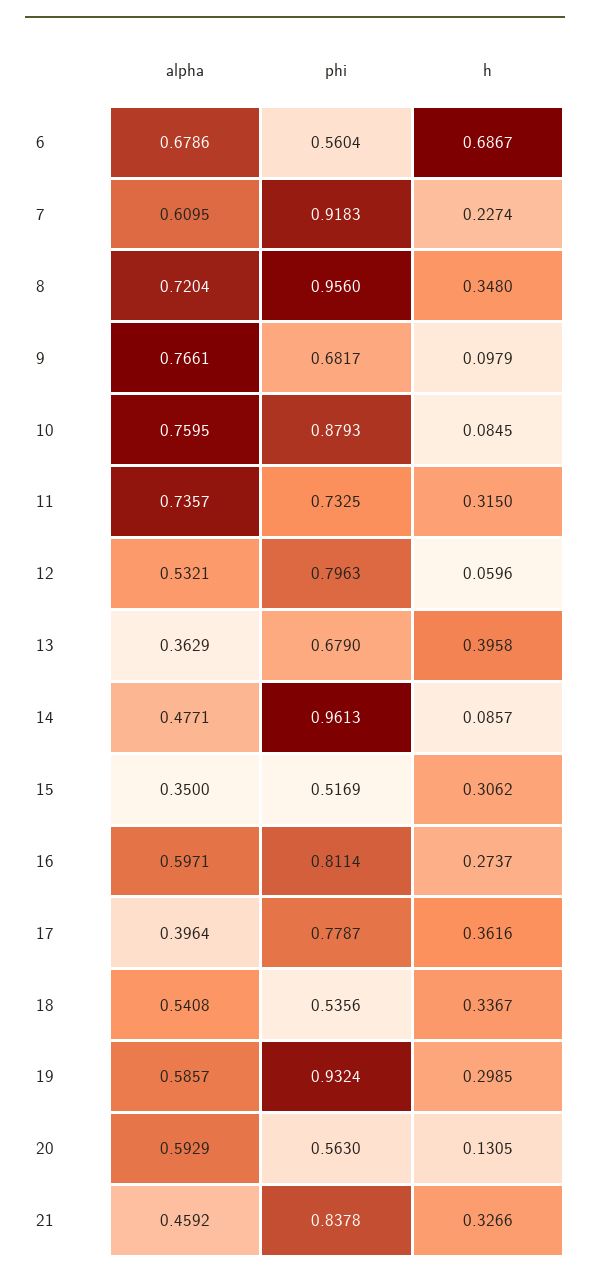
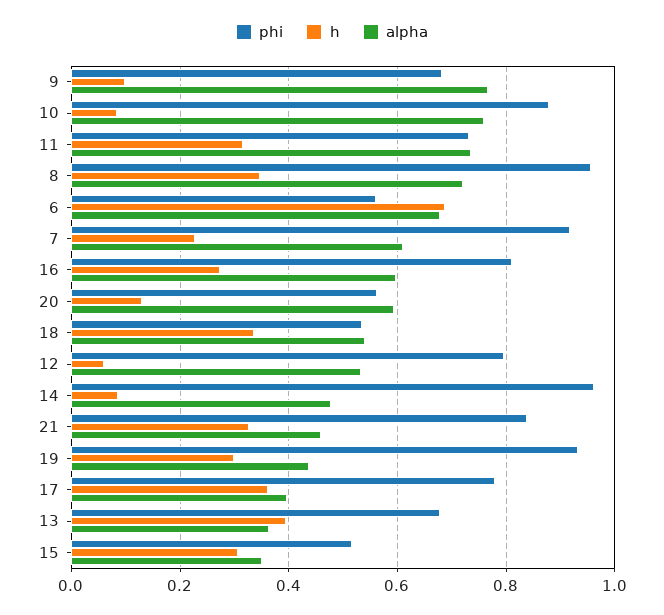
  {
    "alpha": {
      "6": 0.6786,
      "7": 0.6095,
      "8": 0.7204,
      "9": 0.7661,
      "10": 0.7595,
      "11": 0.7357,
      "12": 0.5321,
      "13": 0.3629,
      "14": 0.4771,
      "15": 0.35,
      "16": 0.5971,
      "17": 0.3964,
      "18": 0.5408,
-     "19": 0.5857,
+     "19": 0.44,
      "20": 0.5929,
      "21": 0.4592
    },
    "phi": {
      "6": 0.5604,
      "7": 0.9183,
      "8": 0.956,
      "9": 0.6817,
      "10": 0.8793,
      "11": 0.7325,
      "12": 0.7963,
      "13": 0.679,
      "14": 0.9613,
      "15": 0.5169,
      "16": 0.8114,
      "17": 0.7787,
      "18": 0.5356,
      "19": 0.9324,
      "20": 0.563,
      "21": 0.8378
    },
    "h": {
      "6": 0.6867,
      "7": 0.2274,
      "8": 0.348,
      "9": 0.0979,
      "10": 0.0845,
      "11": 0.315,
      "12": 0.0596,
      "13": 0.3958,
      "14": 0.0857,
      "15": 0.3062,
      "16": 0.2737,
      "17": 0.3616,
      "18": 0.3367,
      "19": 0.2985,
      "20": 0.1305,
      "21": 0.3266
    }
  }

